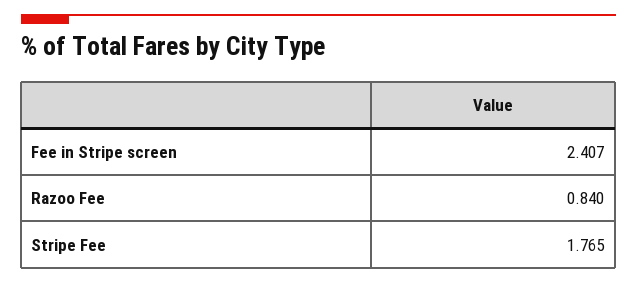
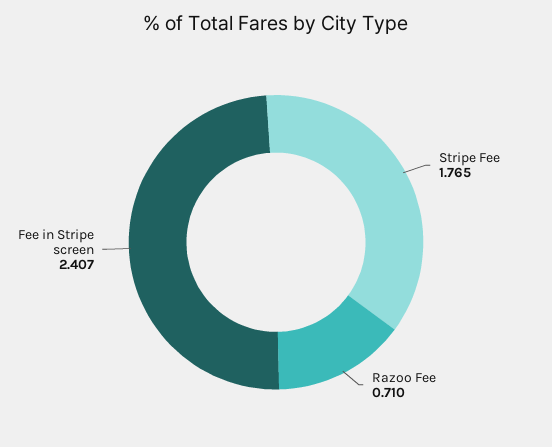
  {
    "Fee in Stripe screen": 2.407,
-   "Razoo Fee": 0.84,
+   "Razoo Fee": 0.71,
    "Stripe Fee": 1.765
  }

